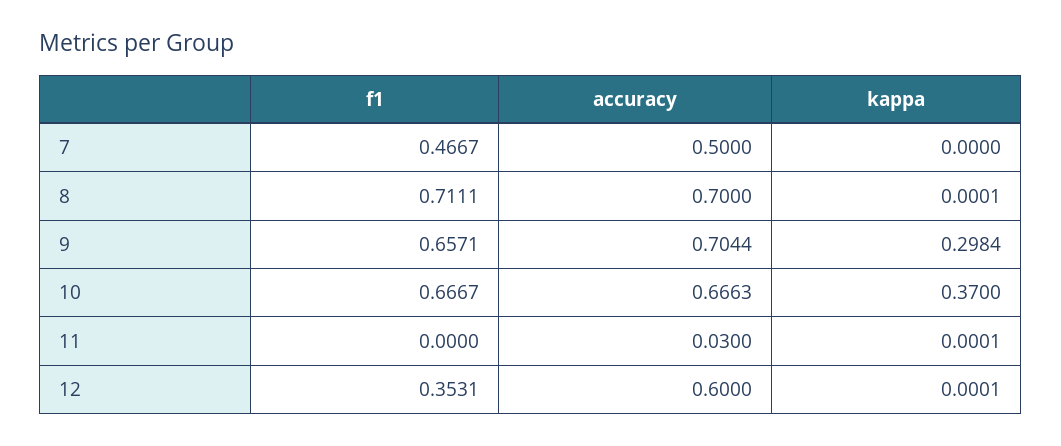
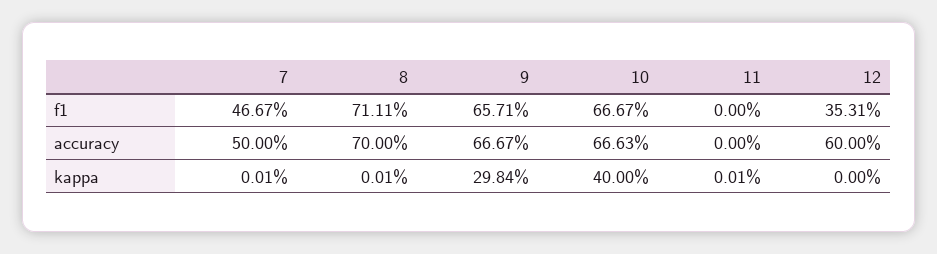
  {
    "f1": {
      "7": 0.4667,
      "8": 0.7111,
      "9": 0.6571,
      "10": 0.6667,
      "11": 0,
      "12": 0.3531
    },
    "accuracy": {
      "7": 0.5,
      "8": 0.7,
-     "9": 0.7044,
+     "9": 0.6667,
      "10": 0.6663,
-     "11": 0.03,
+     "11": 0,
      "12": 0.6
    },
    "kappa": {
-     "7": 0,
+     "7": 0.0001,
      "8": 0.0001,
      "9": 0.2984,
-     "10": 0.37,
+     "10": 0.4,
      "11": 0.0001,
-     "12": 0.0001
+     "12": 0
    }
  }

